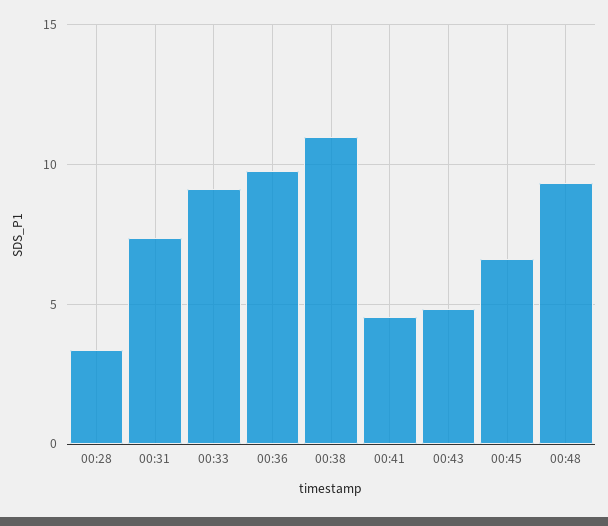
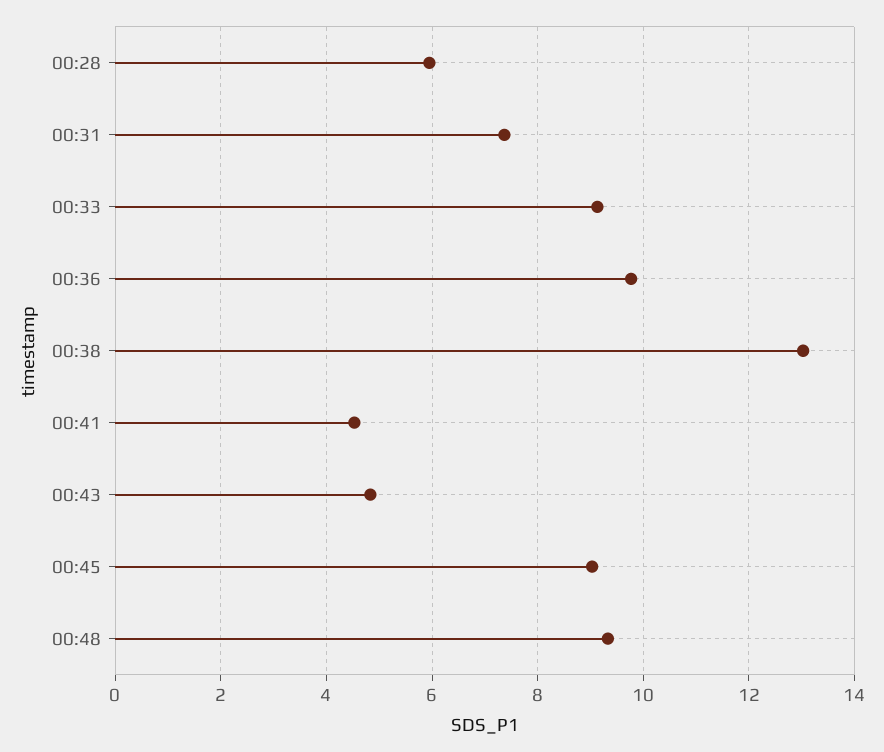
  {
-   "00:28": 3.5,
+   "00:28": 6,
    "00:31": 7.4,
    "00:33": 9.2,
    "00:36": 9.8,
-   "00:38": 11,
+   "00:38": 13,
    "00:41": 4.6,
    "00:43": 4.8,
-   "00:45": 6.5,
+   "00:45": 9,
    "00:48": 9.4
  }

